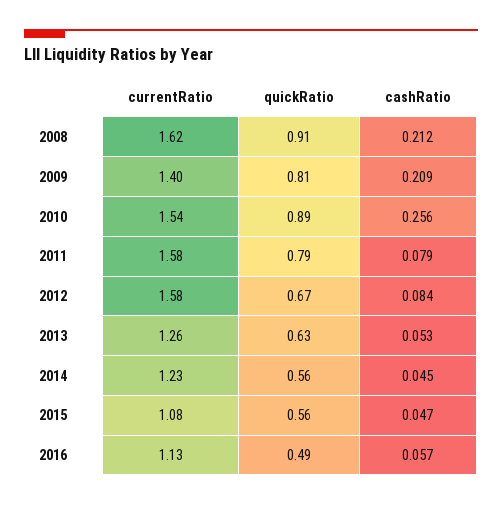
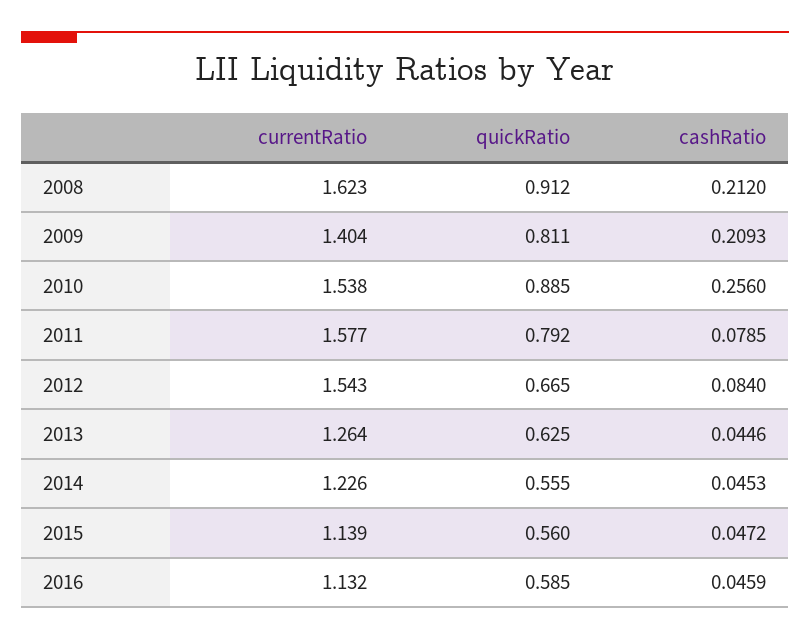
  {
    "currentRatio": {
      "2008": 1.623,
      "2009": 1.404,
      "2010": 1.538,
      "2011": 1.577,
-     "2012": 1.58,
+     "2012": 1.543,
      "2013": 1.264,
      "2014": 1.226,
-     "2015": 1.08,
+     "2015": 1.139,
      "2016": 1.132
    },
    "quickRatio": {
      "2008": 0.912,
      "2009": 0.811,
      "2010": 0.885,
      "2011": 0.792,
      "2012": 0.665,
      "2013": 0.625,
      "2014": 0.555,
      "2015": 0.56,
-     "2016": 0.49
+     "2016": 0.585
    },
    "cashRatio": {
      "2008": 0.212,
      "2009": 0.2093,
      "2010": 0.256,
      "2011": 0.0785,
      "2012": 0.084,
-     "2013": 0.053,
+     "2013": 0.0446,
      "2014": 0.0453,
      "2015": 0.0472,
-     "2016": 0.057
+     "2016": 0.0459
    }
  }

